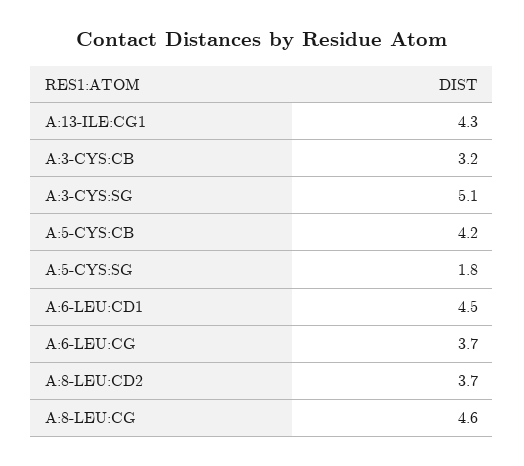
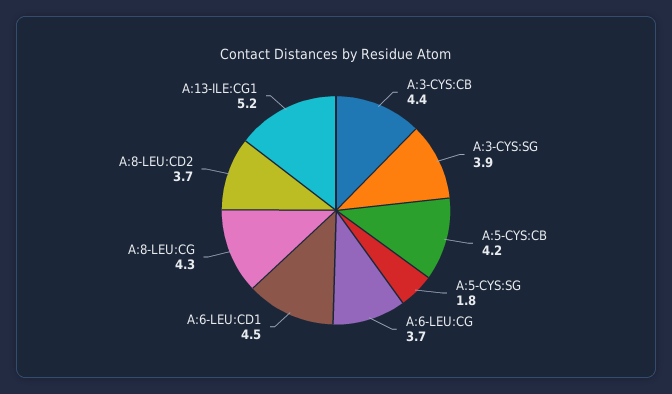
  {
-   "A:13-ILE:CG1": 4.3,
+   "A:13-ILE:CG1": 5.2,
-   "A:3-CYS:CB": 3.2,
+   "A:3-CYS:CB": 4.4,
-   "A:3-CYS:SG": 5.1,
+   "A:3-CYS:SG": 3.9,
    "A:5-CYS:CB": 4.2,
    "A:5-CYS:SG": 1.8,
    "A:6-LEU:CD1": 4.5,
    "A:6-LEU:CG": 3.7,
    "A:8-LEU:CD2": 3.7,
-   "A:8-LEU:CG": 4.6
+   "A:8-LEU:CG": 4.3
  }

